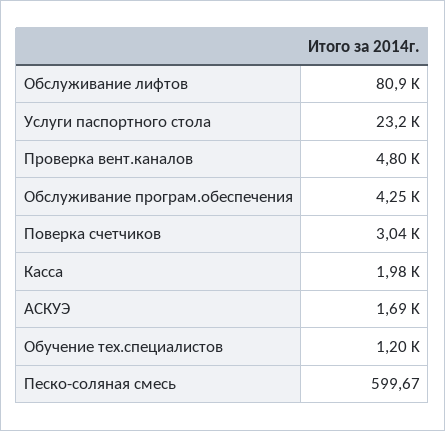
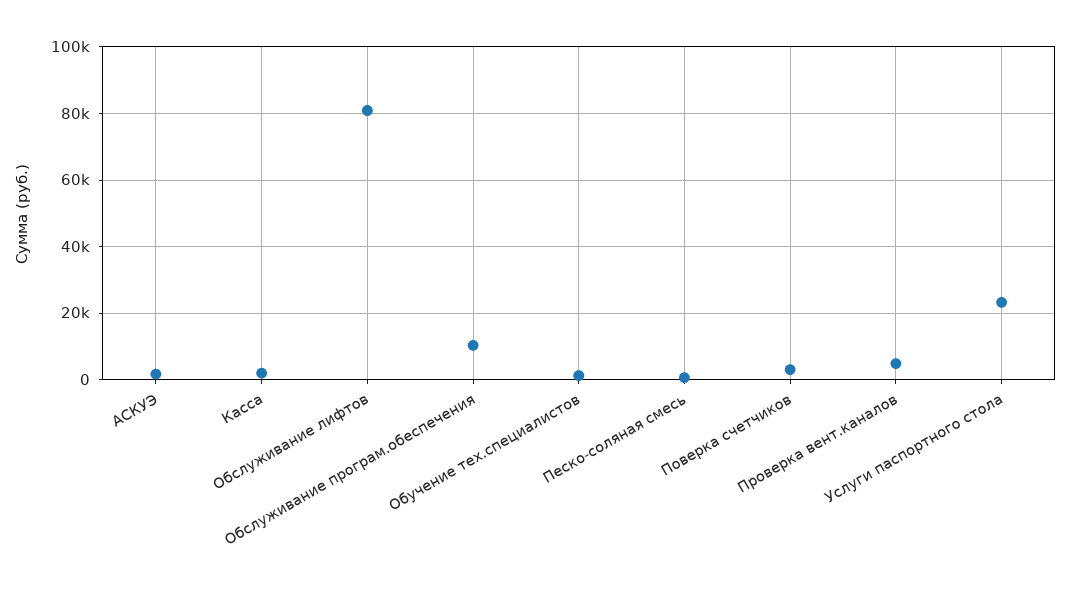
  {
    "Обслуживание лифтов": 80900,
    "Услуги паспортного стола": 23200,
    "Проверка вент.каналов": 4800,
-   "Обслуживание програм.обеспечения": 4250,
+   "Обслуживание програм.обеспечения": 10000,
    "Поверка счетчиков": 3040,
    "Касса": 1980,
    "АСКУЭ": 1690,
    "Обучение тех.специалистов": 1200,
    "Песко-соляная смесь": 599.67
  }

